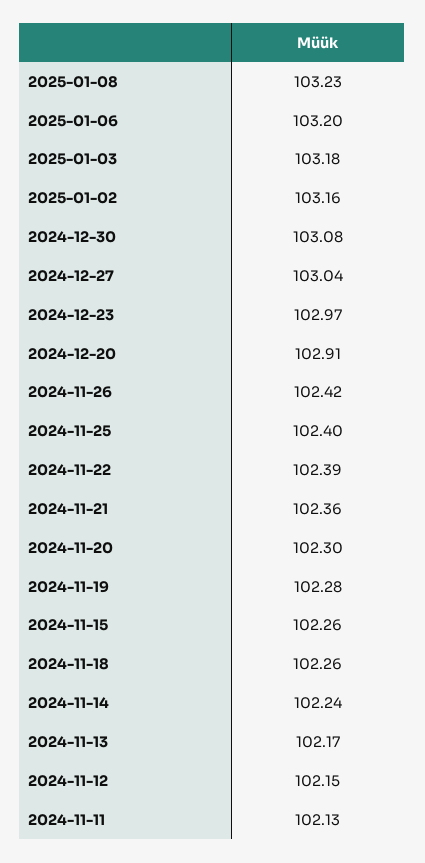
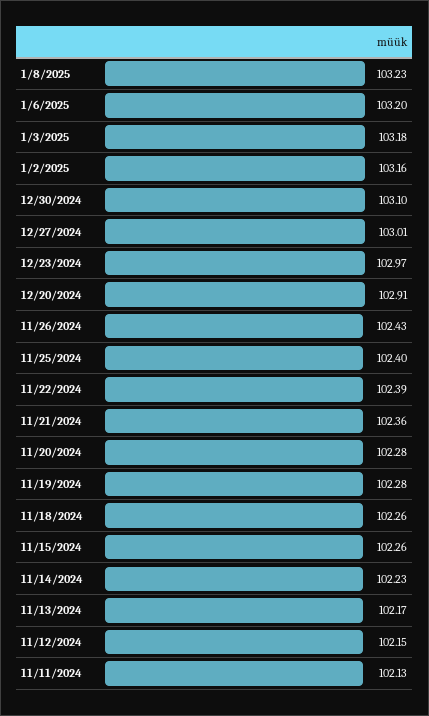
  {
    "2025-01-08": 103.23,
    "2025-01-06": 103.2,
    "2025-01-03": 103.18,
    "2025-01-02": 103.16,
-   "2024-12-30": 103.08,
+   "2024-12-30": 103.1,
-   "2024-12-27": 103.04,
+   "2024-12-27": 103.01,
    "2024-12-23": 102.97,
    "2024-12-20": 102.91,
-   "2024-11-26": 102.42,
+   "2024-11-26": 102.43,
    "2024-11-25": 102.4,
    "2024-11-22": 102.39,
    "2024-11-21": 102.36,
-   "2024-11-20": 102.3,
+   "2024-11-20": 102.28,
    "2024-11-19": 102.28,
    "2024-11-15": 102.26,
    "2024-11-18": 102.26,
-   "2024-11-14": 102.24,
+   "2024-11-14": 102.23,
    "2024-11-13": 102.17,
    "2024-11-12": 102.15,
    "2024-11-11": 102.13
  }

